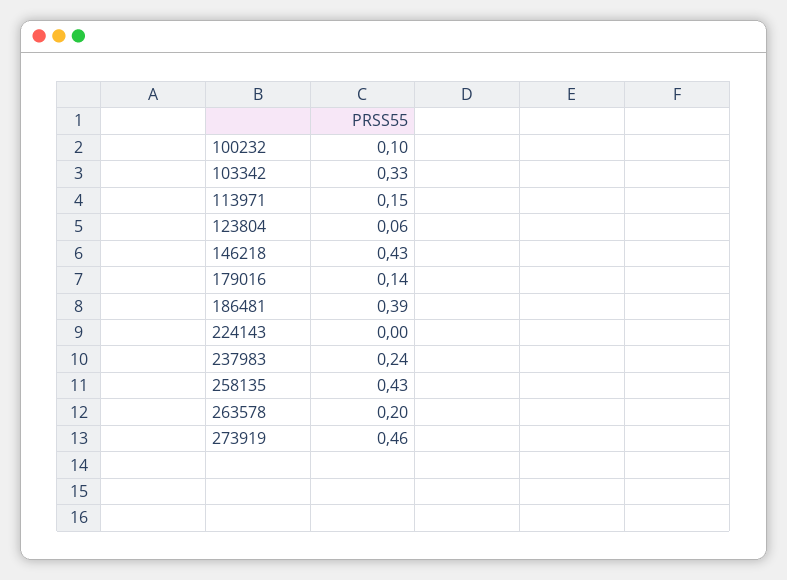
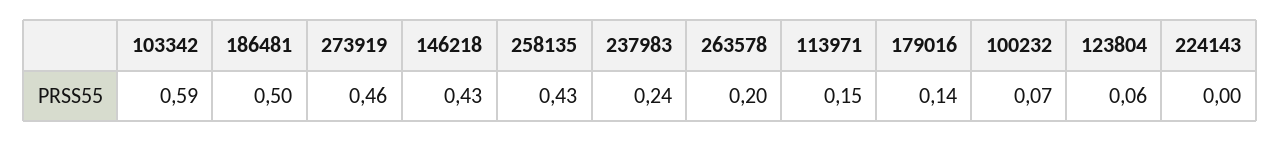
  {
-   "100232": 0.1,
+   "100232": 0.07,
-   "103342": 0.33,
+   "103342": 0.59,
    "113971": 0.15,
    "123804": 0.06,
    "146218": 0.43,
    "179016": 0.14,
-   "186481": 0.39,
+   "186481": 0.5,
    "224143": 0,
    "237983": 0.24,
    "258135": 0.43,
    "263578": 0.2,
    "273919": 0.46
  }

